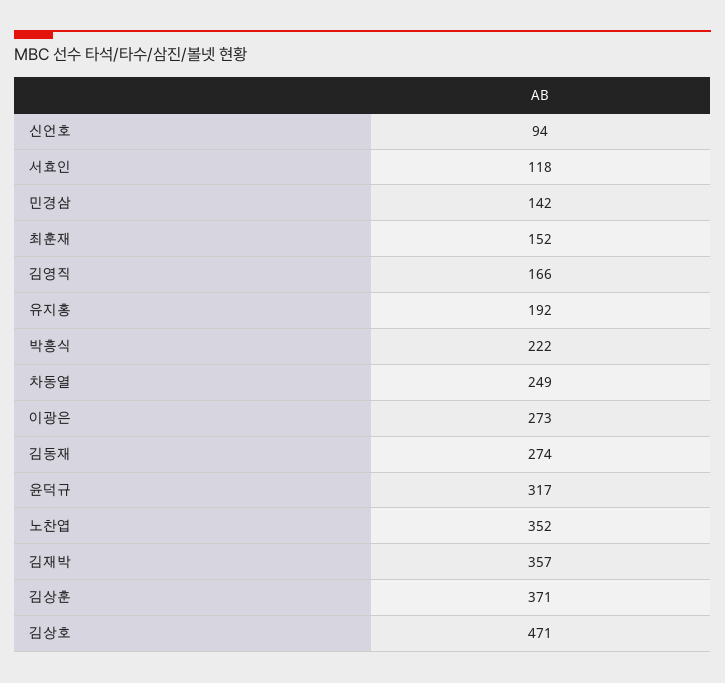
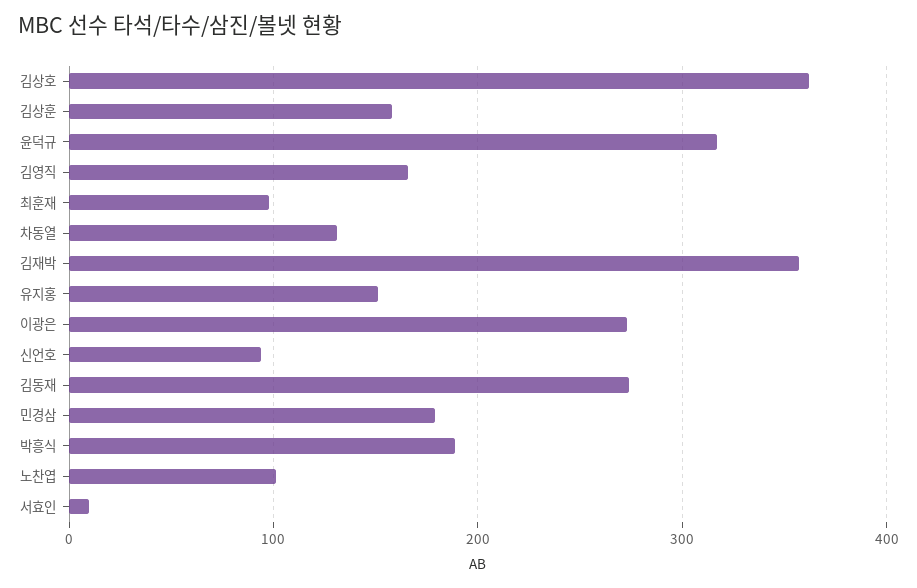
  {
    "신언호": 94,
-   "서효인": 118,
+   "서효인": 10,
-   "민경삼": 142,
+   "민경삼": 180,
-   "최훈재": 152,
+   "최훈재": 100,
    "김영직": 166,
-   "유지홍": 192,
+   "유지홍": 150,
-   "박흥식": 222,
+   "박흥식": 190,
-   "차동열": 249,
+   "차동열": 130,
    "이광은": 273,
    "김동재": 274,
    "윤덕규": 317,
-   "노찬엽": 352,
+   "노찬엽": 100,
    "김재박": 357,
-   "김상훈": 371,
+   "김상훈": 160,
-   "김상호": 471
+   "김상호": 360
  }

